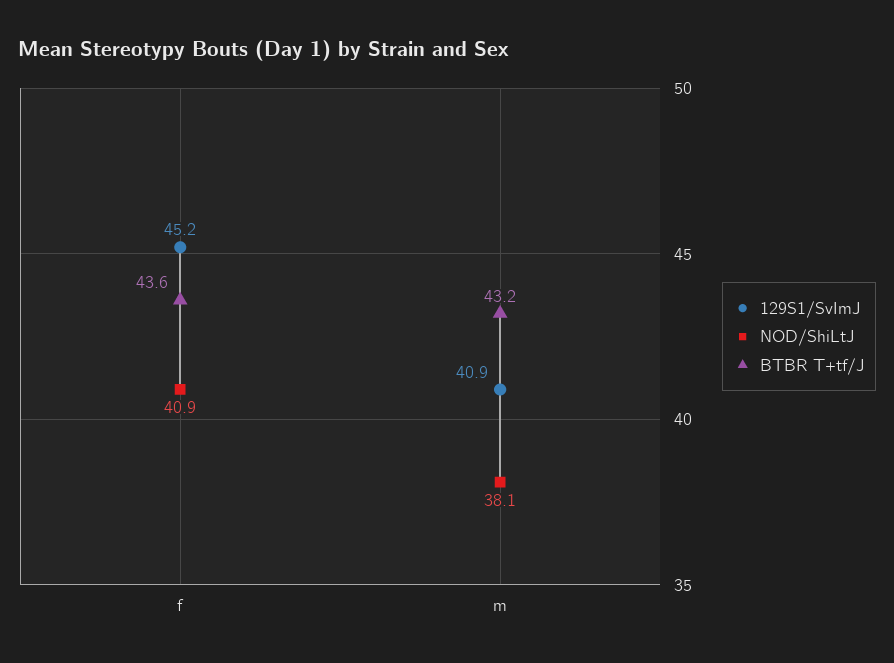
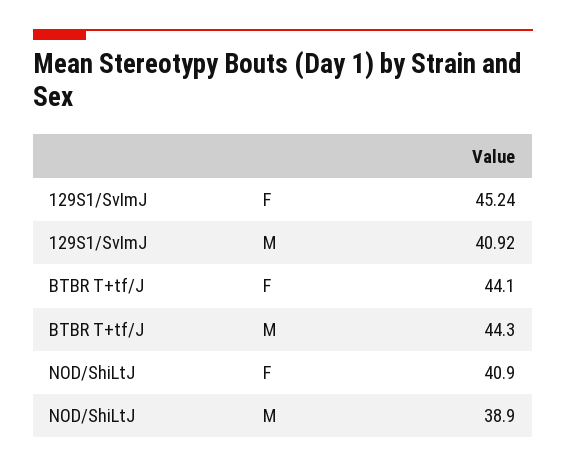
  {
    "129S1/SvImJ": {
      "f": 45.24,
      "m": 40.92
    },
    "NOD/ShiLtJ": {
      "f": 40.9,
-     "m": 38.1
+     "m": 38.9
    },
    "BTBR T+tf/J": {
-     "f": 43.6,
+     "f": 44.1,
-     "m": 43.2
+     "m": 44.3
    }
  }

